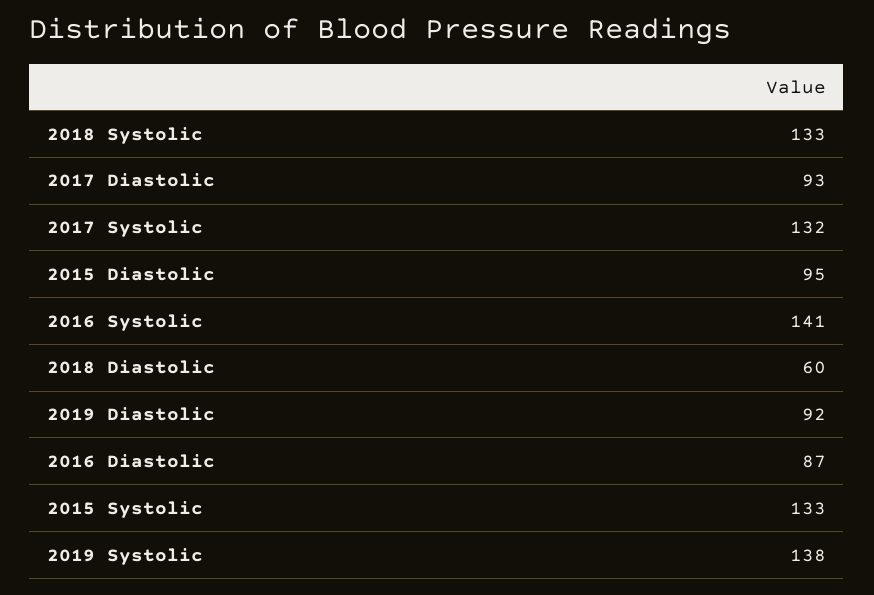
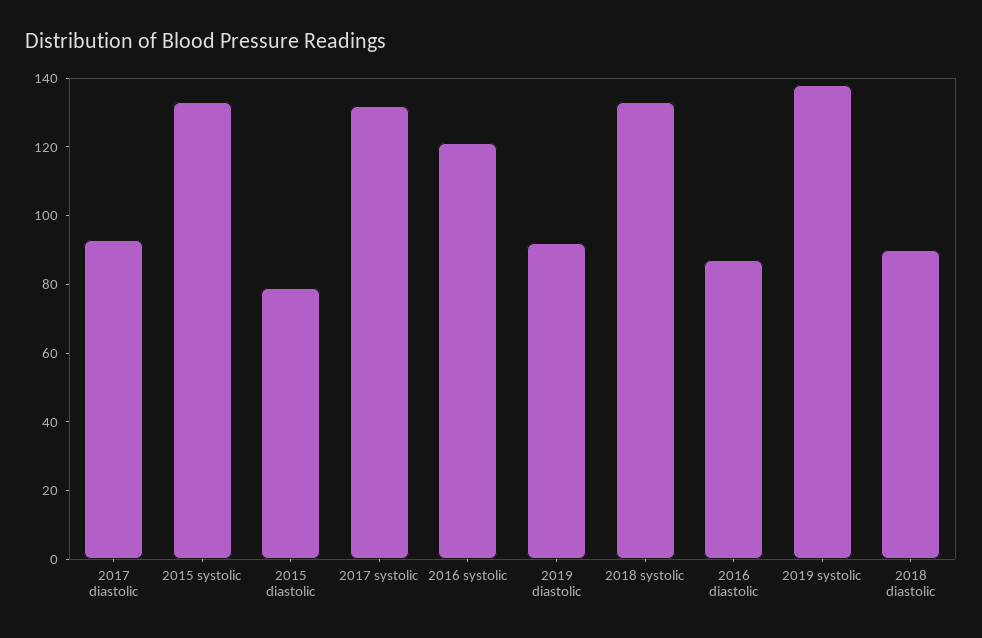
  {
    "2018 Systolic": 133,
    "2017 Diastolic": 93,
    "2017 Systolic": 132,
-   "2015 Diastolic": 95,
+   "2015 Diastolic": 80,
-   "2016 Systolic": 141,
+   "2016 Systolic": 120,
-   "2018 Diastolic": 60,
+   "2018 Diastolic": 90,
    "2019 Diastolic": 92,
    "2016 Diastolic": 87,
    "2015 Systolic": 133,
    "2019 Systolic": 138
  }

